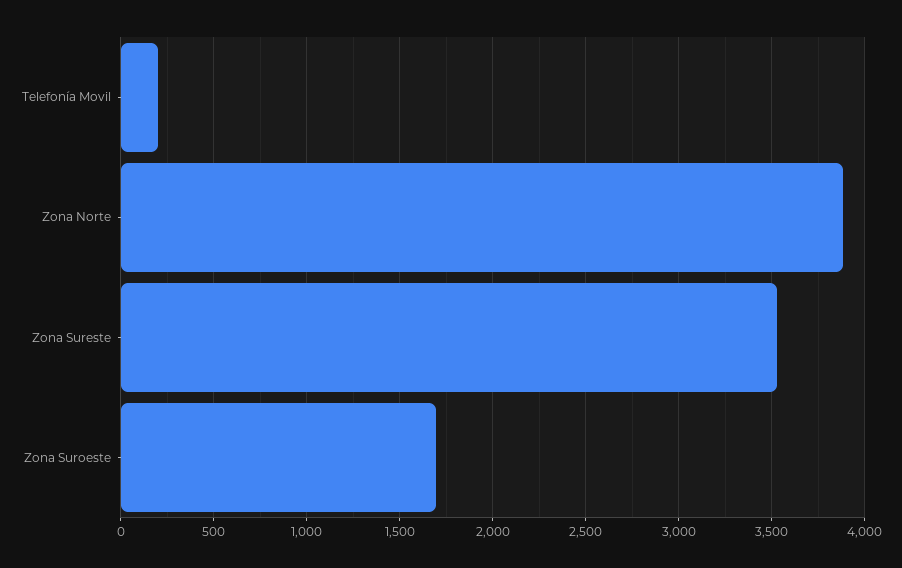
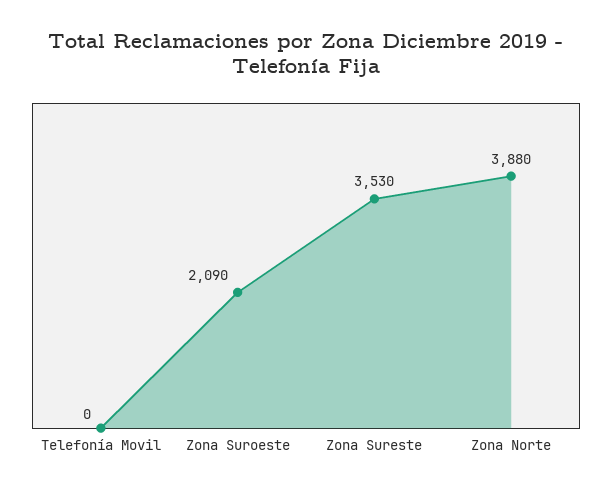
  {
-   "Telefonía Movil": 200,
+   "Telefonía Movil": 0,
    "Zona Norte": 3880,
    "Zona Sureste": 3530,
-   "Zona Suroeste": 1700
+   "Zona Suroeste": 2090
  }

